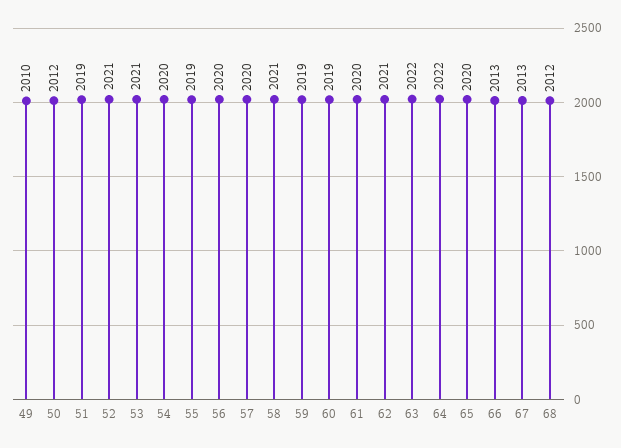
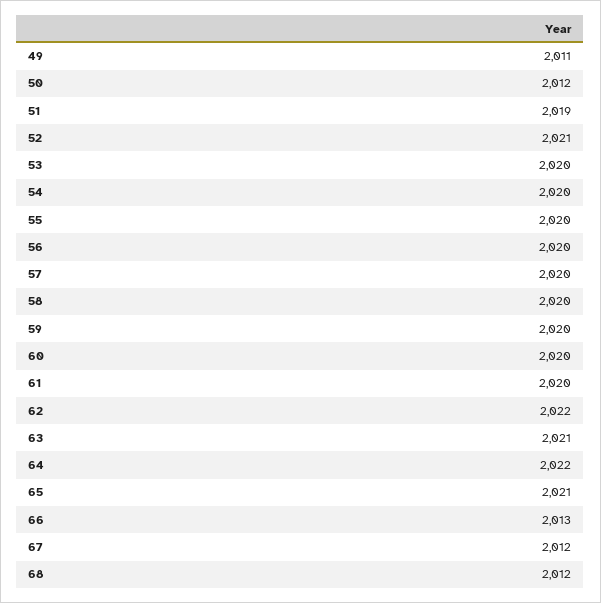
  {
-   "49": 2010,
+   "49": 2011,
    "50": 2012,
    "51": 2019,
    "52": 2021,
-   "53": 2021,
+   "53": 2020,
    "54": 2020,
-   "55": 2019,
+   "55": 2020,
    "56": 2020,
    "57": 2020,
-   "58": 2021,
+   "58": 2020,
-   "59": 2019,
+   "59": 2020,
-   "60": 2019,
+   "60": 2020,
    "61": 2020,
-   "62": 2021,
+   "62": 2022,
-   "63": 2022,
+   "63": 2021,
    "64": 2022,
-   "65": 2020,
+   "65": 2021,
    "66": 2013,
-   "67": 2013,
+   "67": 2012,
    "68": 2012
  }

